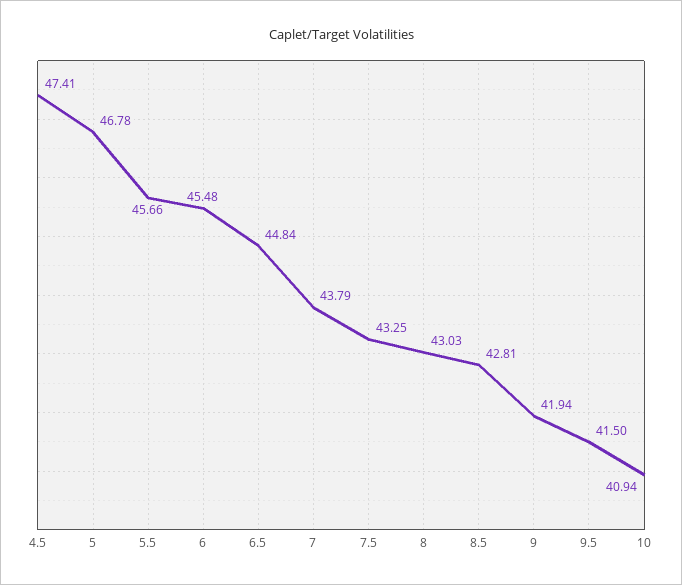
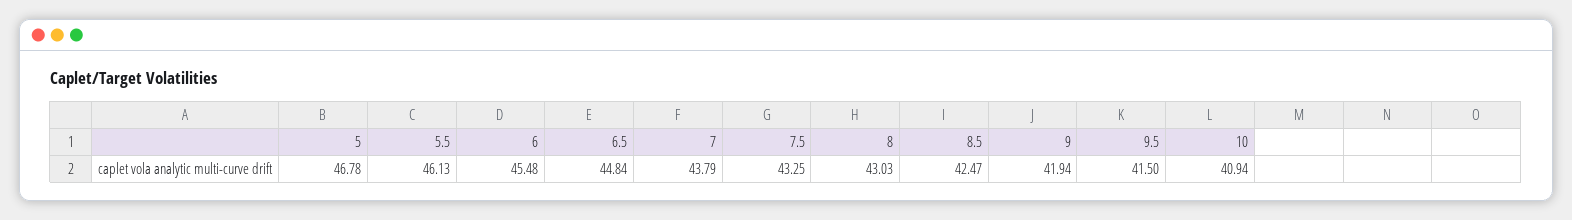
  {
-   "4.5": 47.41,
    "5": 46.78,
-   "5.5": 45.66,
+   "5.5": 46.13,
    "6": 45.48,
    "6.5": 44.84,
    "7": 43.79,
    "7.5": 43.25,
    "8": 43.03,
-   "8.5": 42.81,
+   "8.5": 42.47,
    "9": 41.94,
    "9.5": 41.5,
    "10": 40.94
  }

